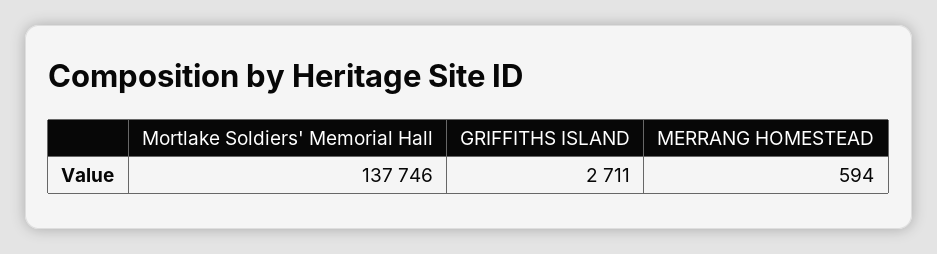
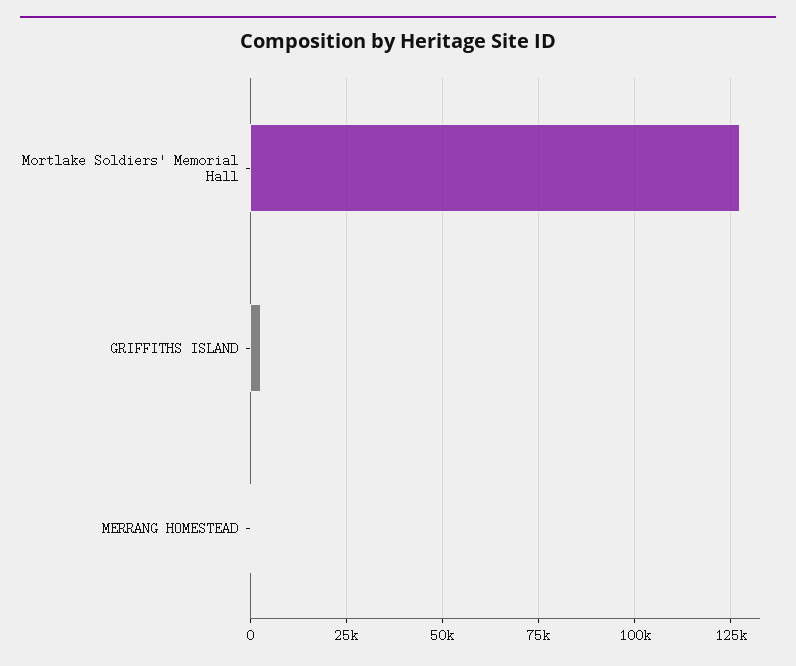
  {
-   "Mortlake Soldiers' Memorial Hall": 137746,
+   "Mortlake Soldiers' Memorial Hall": 127500,
    "GRIFFITHS ISLAND": 2711,
    "MERRANG HOMESTEAD": 594
  }

